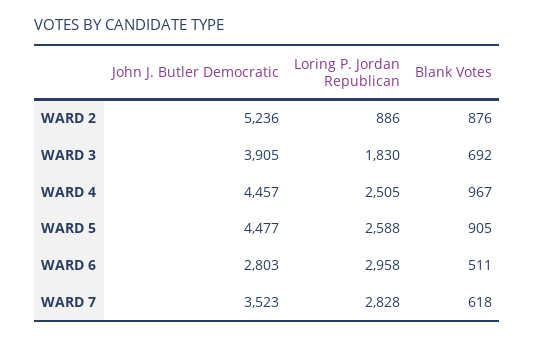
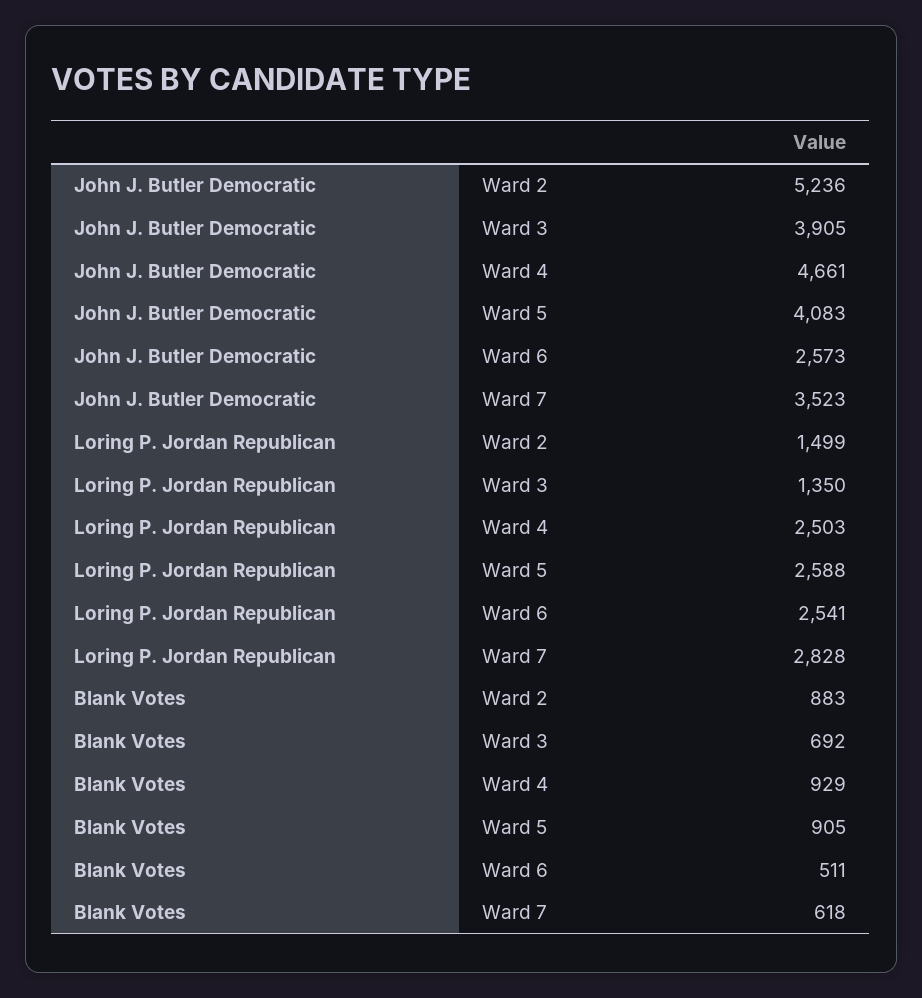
  {
    "John J. Butler Democratic": {
      "WARD 2": 5236,
      "WARD 3": 3905,
-     "WARD 4": 4457,
+     "WARD 4": 4661,
-     "WARD 5": 4477,
+     "WARD 5": 4083,
-     "WARD 6": 2803,
+     "WARD 6": 2573,
      "WARD 7": 3523
    },
    "Loring P. Jordan Republican": {
-     "WARD 2": 886,
+     "WARD 2": 1499,
-     "WARD 3": 1830,
+     "WARD 3": 1350,
-     "WARD 4": 2505,
+     "WARD 4": 2503,
      "WARD 5": 2588,
-     "WARD 6": 2958,
+     "WARD 6": 2541,
      "WARD 7": 2828
    },
    "Blank Votes": {
-     "WARD 2": 876,
+     "WARD 2": 883,
      "WARD 3": 692,
-     "WARD 4": 967,
+     "WARD 4": 929,
      "WARD 5": 905,
      "WARD 6": 511,
      "WARD 7": 618
    }
  }

